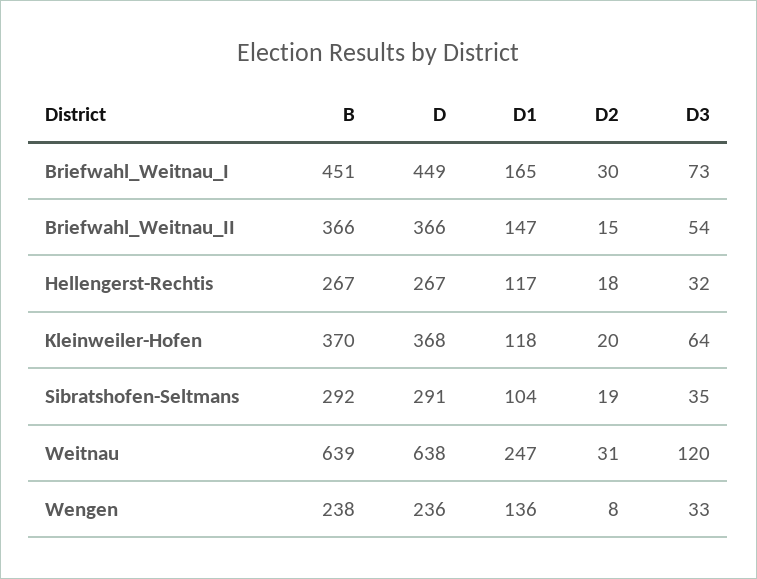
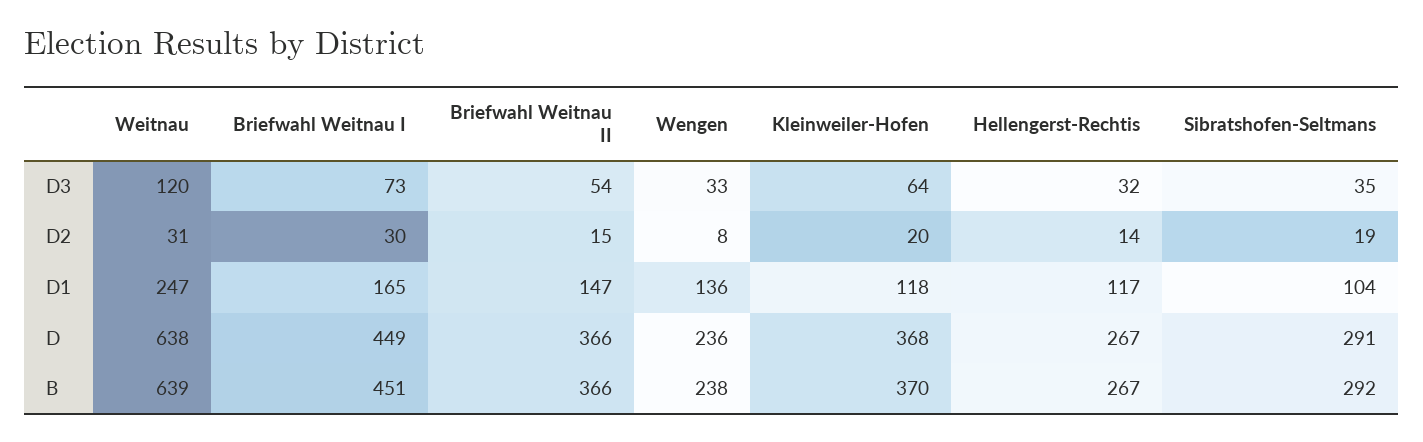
  {
    "B": {
      "Briefwahl_Weitnau_I": 451,
      "Briefwahl_Weitnau_II": 366,
      "Hellengerst-Rechtis": 267,
      "Kleinweiler-Hofen": 370,
      "Sibratshofen-Seltmans": 292,
      "Weitnau": 639,
      "Wengen": 238
    },
    "D": {
      "Briefwahl_Weitnau_I": 449,
      "Briefwahl_Weitnau_II": 366,
      "Hellengerst-Rechtis": 267,
      "Kleinweiler-Hofen": 368,
      "Sibratshofen-Seltmans": 291,
      "Weitnau": 638,
      "Wengen": 236
    },
    "D1": {
      "Briefwahl_Weitnau_I": 165,
      "Briefwahl_Weitnau_II": 147,
      "Hellengerst-Rechtis": 117,
      "Kleinweiler-Hofen": 118,
      "Sibratshofen-Seltmans": 104,
      "Weitnau": 247,
      "Wengen": 136
    },
    "D2": {
      "Briefwahl_Weitnau_I": 30,
      "Briefwahl_Weitnau_II": 15,
-     "Hellengerst-Rechtis": 18,
+     "Hellengerst-Rechtis": 14,
      "Kleinweiler-Hofen": 20,
      "Sibratshofen-Seltmans": 19,
      "Weitnau": 31,
      "Wengen": 8
    },
    "D3": {
      "Briefwahl_Weitnau_I": 73,
      "Briefwahl_Weitnau_II": 54,
      "Hellengerst-Rechtis": 32,
      "Kleinweiler-Hofen": 64,
      "Sibratshofen-Seltmans": 35,
      "Weitnau": 120,
      "Wengen": 33
    }
  }

